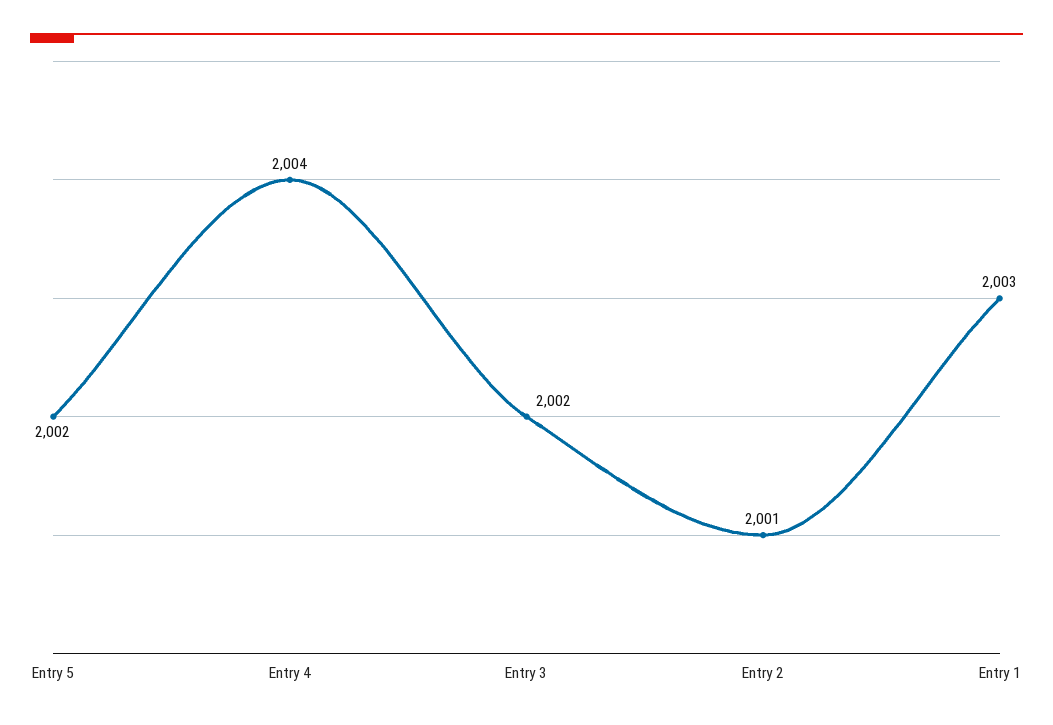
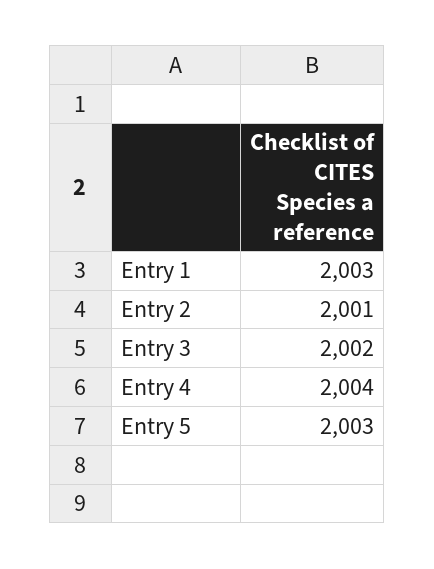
  {
-   "Entry 5": 2002,
+   "Entry 5": 2003,
    "Entry 4": 2004,
    "Entry 3": 2002,
    "Entry 2": 2001,
    "Entry 1": 2003
  }

